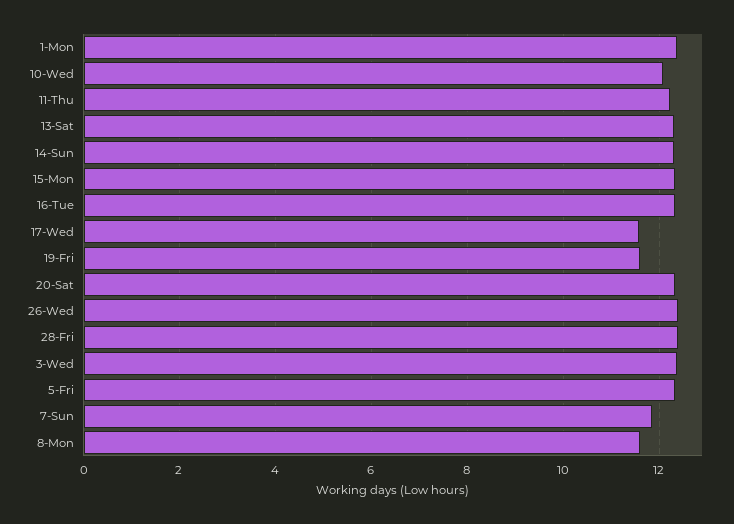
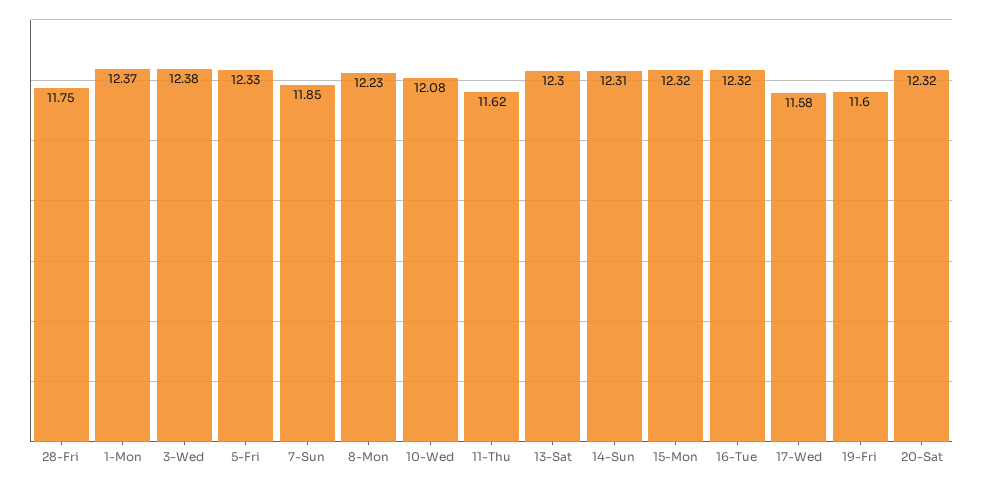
  {
    "1-Mon": 12.37,
    "10-Wed": 12.08,
-   "11-Thu": 12.2,
+   "11-Thu": 11.62,
    "13-Sat": 12.3,
    "14-Sun": 12.31,
    "15-Mon": 12.32,
    "16-Tue": 12.32,
    "17-Wed": 11.58,
    "19-Fri": 11.6,
    "20-Sat": 12.32,
-   "26-Wed": 12.4,
-   "28-Fri": 12.4,
+   "28-Fri": 11.75,
    "3-Wed": 12.38,
    "5-Fri": 12.33,
    "7-Sun": 11.85,
-   "8-Mon": 11.6
+   "8-Mon": 12.23
  }

